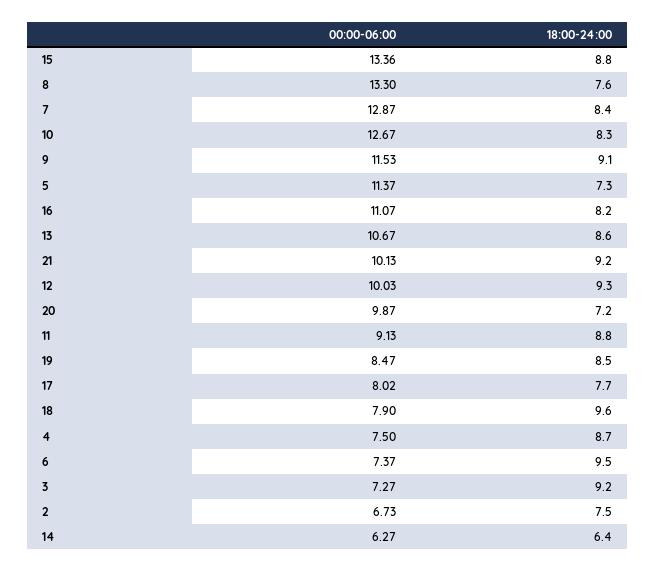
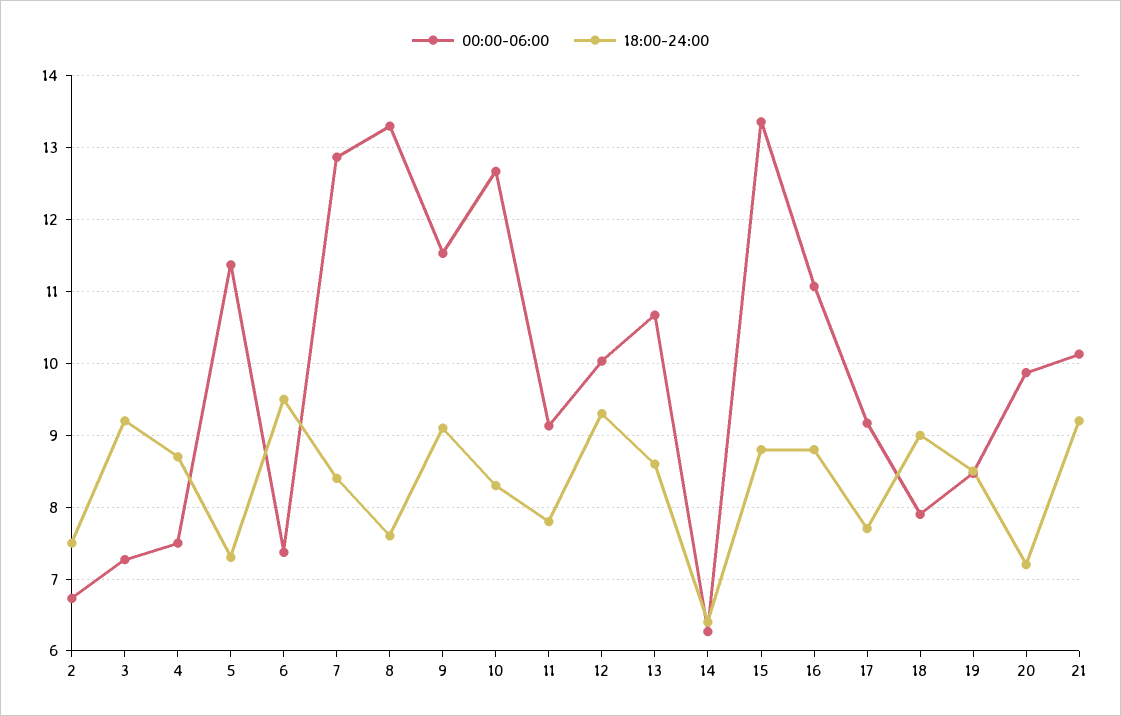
  {
    "00:00-06:00": {
      "15": 13.36,
      "8": 13.3,
      "7": 12.87,
      "10": 12.67,
      "9": 11.53,
      "5": 11.37,
      "16": 11.07,
      "13": 10.67,
      "21": 10.13,
      "12": 10.03,
      "20": 9.87,
      "11": 9.13,
      "19": 8.47,
-     "17": 8.02,
+     "17": 9.2,
      "18": 7.9,
      "4": 7.5,
      "6": 7.37,
      "3": 7.27,
      "2": 6.73,
      "14": 6.27
    },
    "18:00-24:00": {
      "15": 8.8,
      "8": 7.6,
      "7": 8.4,
      "10": 8.3,
      "9": 9.1,
      "5": 7.3,
-     "16": 8.2,
+     "16": 8.8,
      "13": 8.6,
      "21": 9.2,
      "12": 9.3,
      "20": 7.2,
-     "11": 8.8,
+     "11": 7.8,
      "19": 8.5,
      "17": 7.7,
-     "18": 9.6,
+     "18": 9,
      "4": 8.7,
      "6": 9.5,
      "3": 9.2,
      "2": 7.5,
      "14": 6.4
    }
  }

